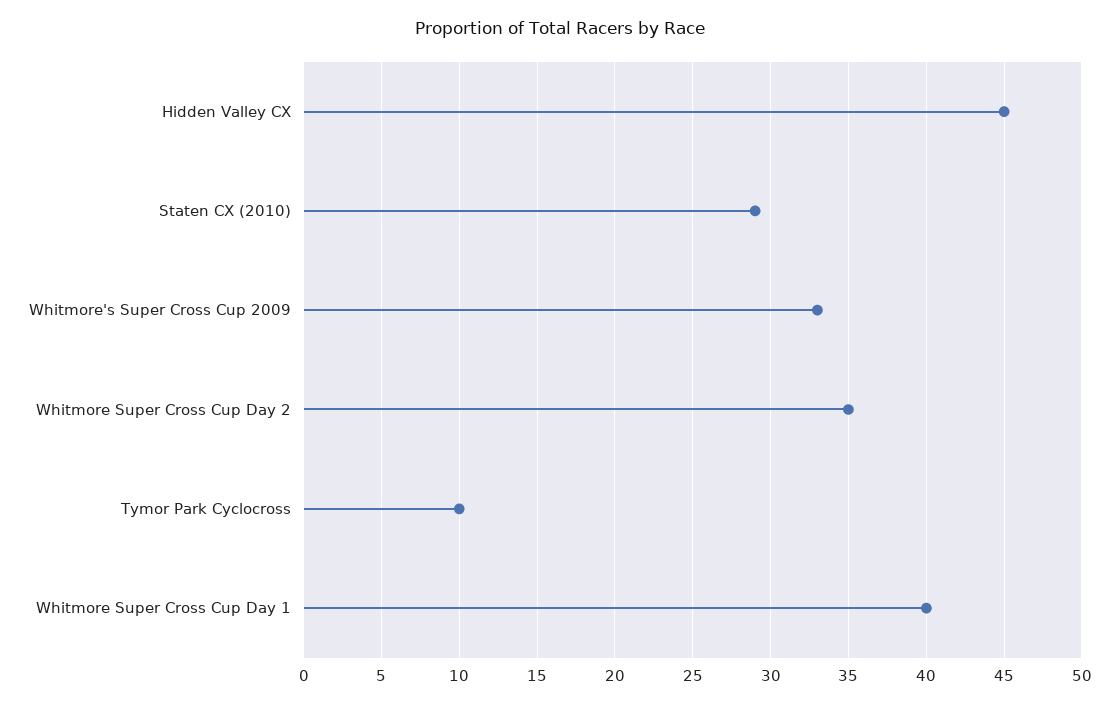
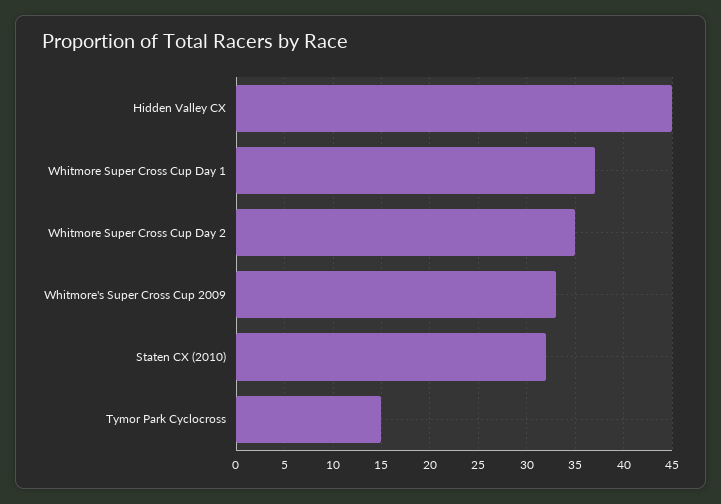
  {
    "Hidden Valley CX": 45,
-   "Staten CX (2010)": 29,
+   "Staten CX (2010)": 32,
    "Whitmore's Super Cross Cup 2009": 33,
    "Whitmore Super Cross Cup Day 2": 35,
-   "Tymor Park Cyclocross": 10,
+   "Tymor Park Cyclocross": 15,
-   "Whitmore Super Cross Cup Day 1": 40
+   "Whitmore Super Cross Cup Day 1": 37
  }

